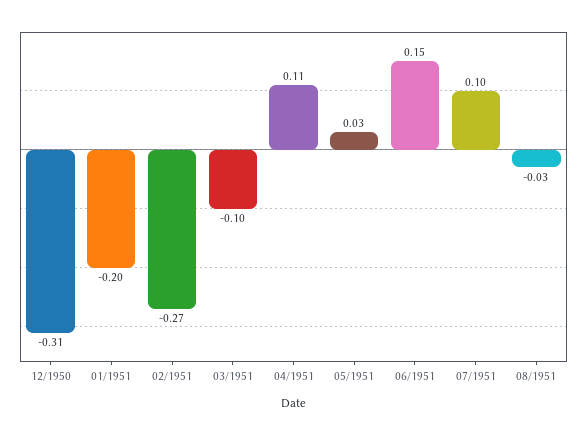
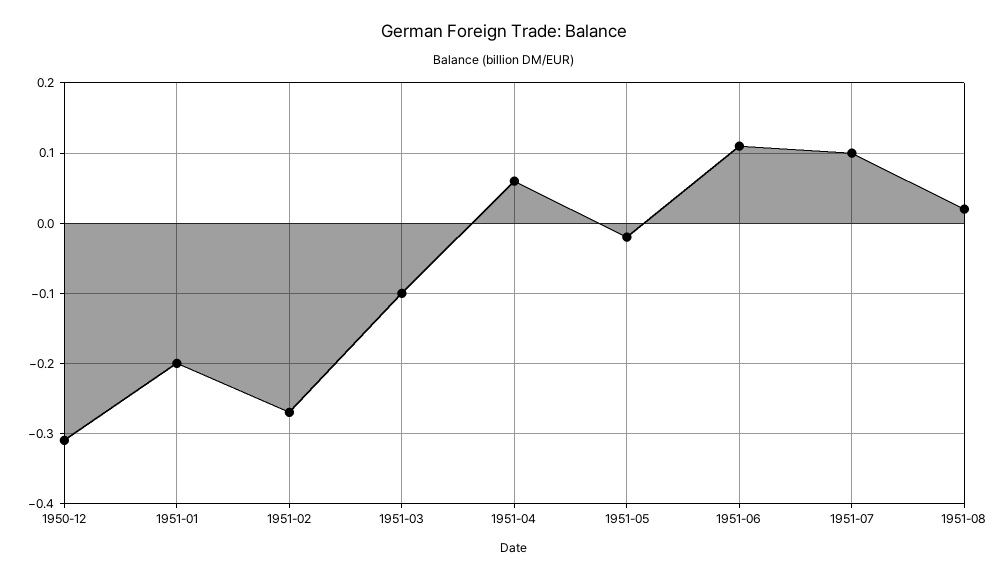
  {
    "12/1950": -0.31,
    "01/1951": -0.2,
    "02/1951": -0.27,
    "03/1951": -0.1,
-   "04/1951": 0.11,
+   "04/1951": 0.06,
-   "05/1951": 0.03,
+   "05/1951": -0.02,
-   "06/1951": 0.15,
+   "06/1951": 0.11,
    "07/1951": 0.1,
-   "08/1951": -0.03
+   "08/1951": 0.02
  }

